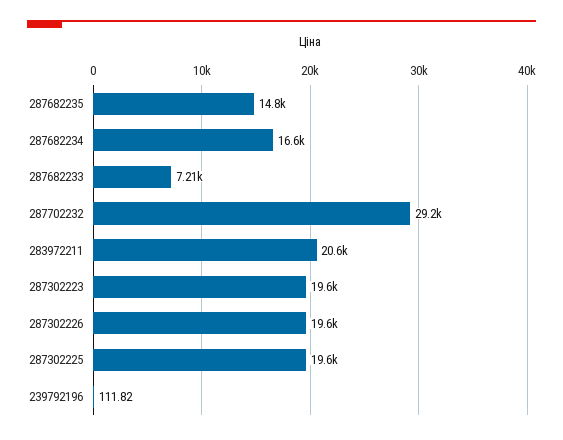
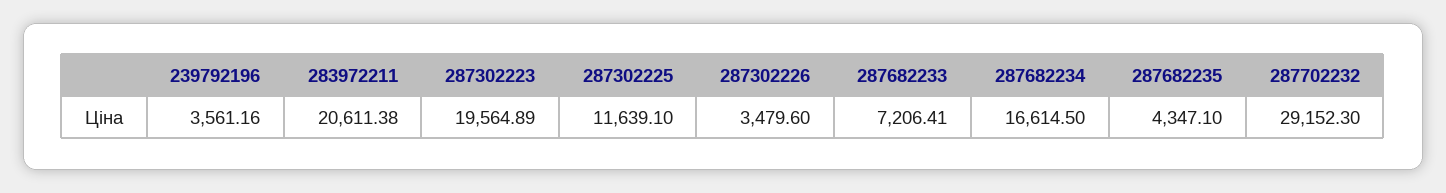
  {
-   "287682235": 14800,
+   "287682235": 4347.1,
    "287682234": 16614.5,
    "287682233": 7206.41,
    "287702232": 29152.3,
    "283972211": 20611.38,
    "287302223": 19564.89,
-   "287302226": 19600,
+   "287302226": 3479.6,
-   "287302225": 19600,
+   "287302225": 11639.1,
-   "239792196": 111.82
+   "239792196": 3561.16
  }

